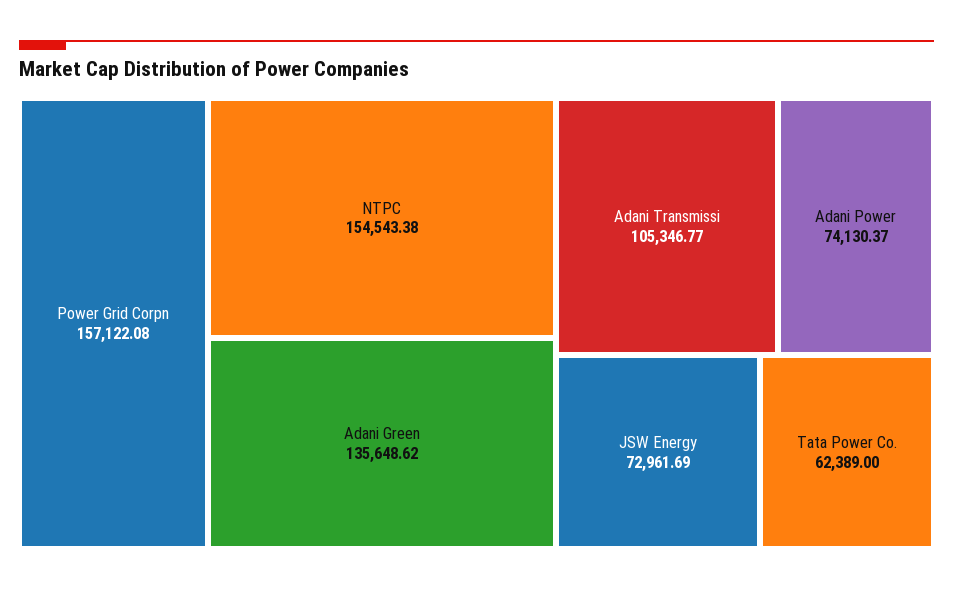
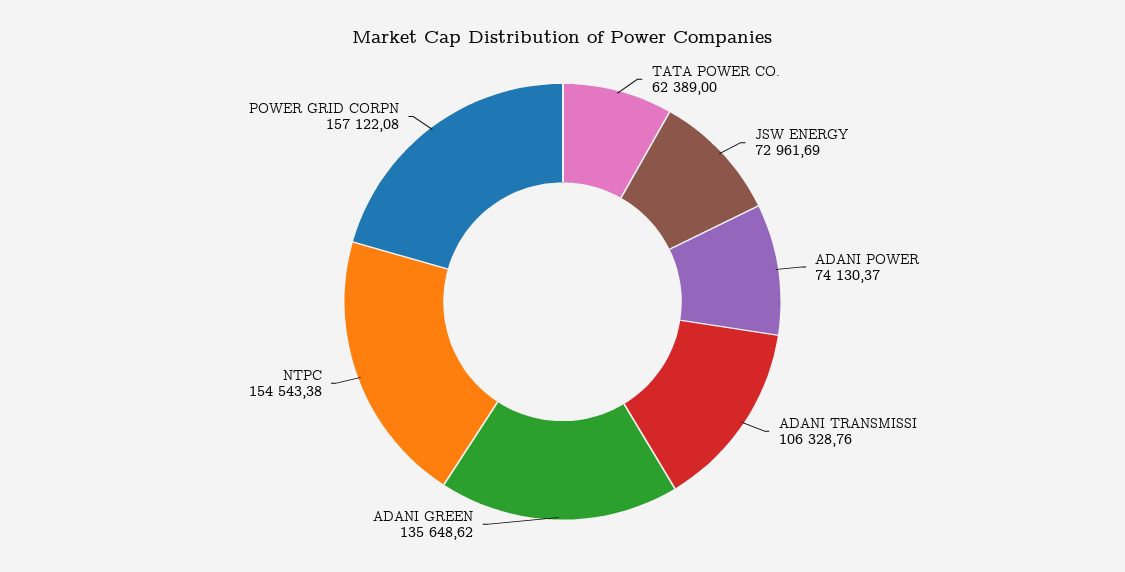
  {
    "Power Grid Corpn": 157122.08,
    "NTPC": 154543.38,
    "Adani Green": 135648.62,
-   "Adani Transmissi": 105346.77,
+   "Adani Transmissi": 106328.76,
    "Adani Power": 74130.37,
    "JSW Energy": 72961.69,
    "Tata Power Co.": 62389
  }

